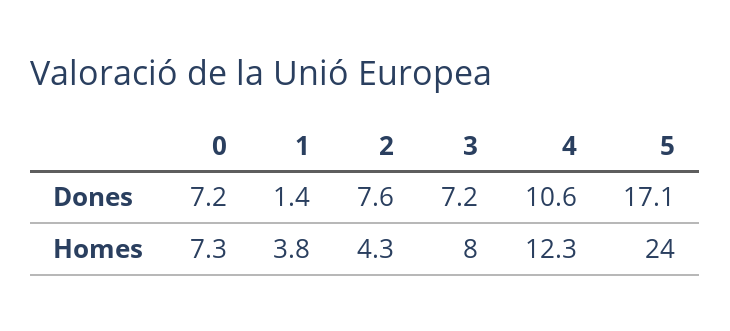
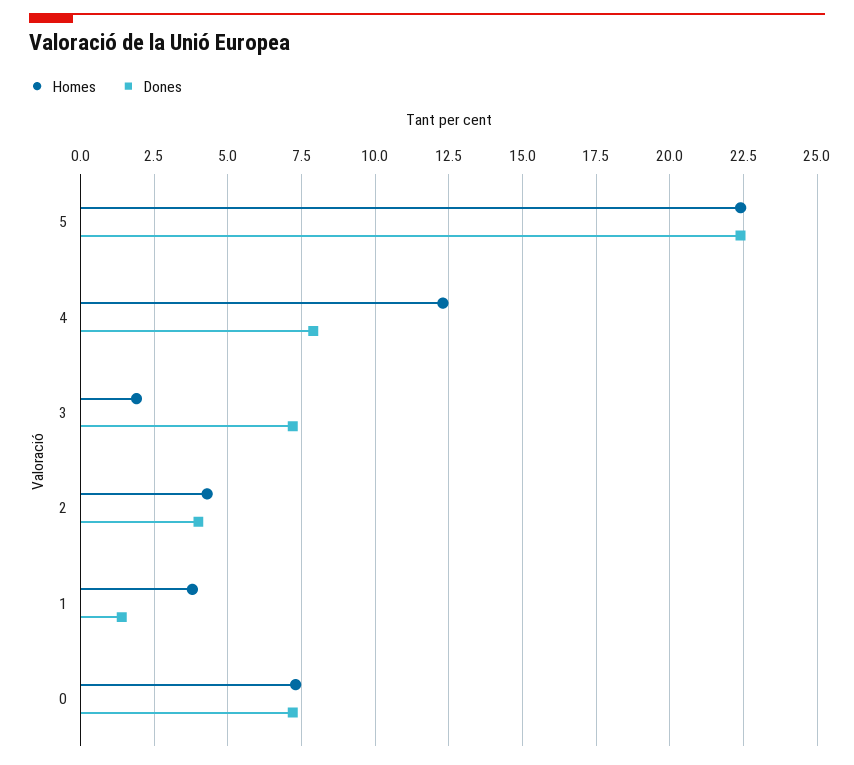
  {
    "Dones": {
      "0": 7.2,
      "1": 1.4,
-     "2": 7.6,
+     "2": 4,
      "3": 7.2,
-     "4": 10.6,
+     "4": 8,
-     "5": 17.1
+     "5": 22.5
    },
    "Homes": {
      "0": 7.3,
      "1": 3.8,
      "2": 4.3,
-     "3": 8,
+     "3": 2,
      "4": 12.3,
-     "5": 24
+     "5": 22.5
    }
  }

